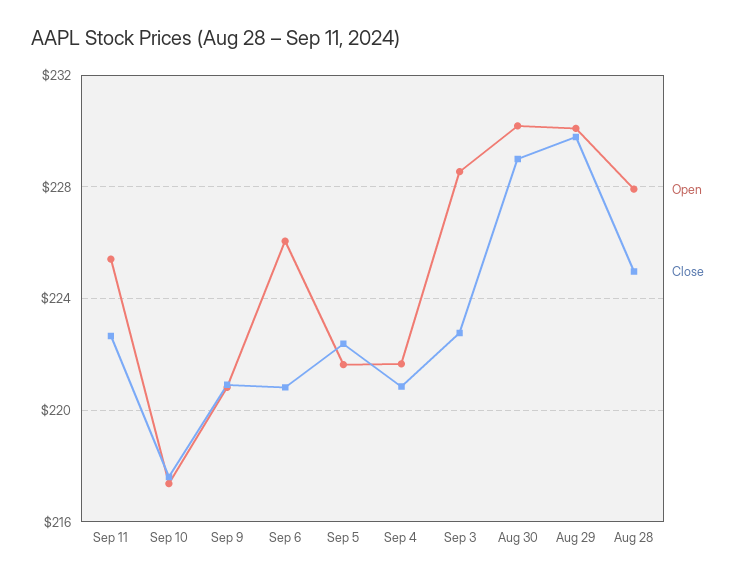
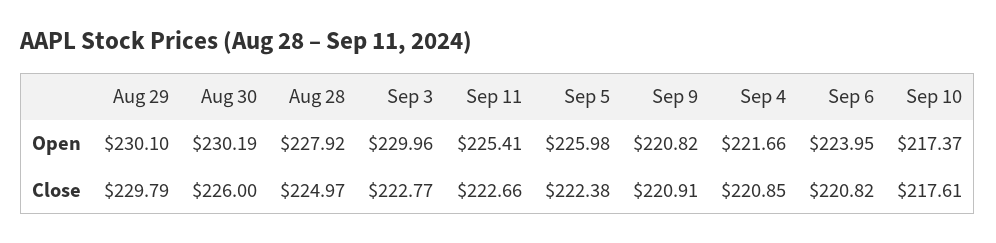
  {
    "Open": {
      "Sep 11": 225.41,
      "Sep 10": 217.37,
      "Sep 9": 220.82,
-     "Sep 6": 226,
+     "Sep 6": 223.95,
-     "Sep 5": 221.5,
+     "Sep 5": 225.98,
      "Sep 4": 221.66,
-     "Sep 3": 228.5,
+     "Sep 3": 229.96,
      "Aug 30": 230.19,
      "Aug 29": 230.1,
      "Aug 28": 227.92
    },
    "Close": {
      "Sep 11": 222.66,
      "Sep 10": 217.61,
      "Sep 9": 220.91,
      "Sep 6": 220.82,
      "Sep 5": 222.38,
      "Sep 4": 220.85,
      "Sep 3": 222.77,
-     "Aug 30": 229,
+     "Aug 30": 226,
      "Aug 29": 229.79,
      "Aug 28": 224.97
    }
  }

